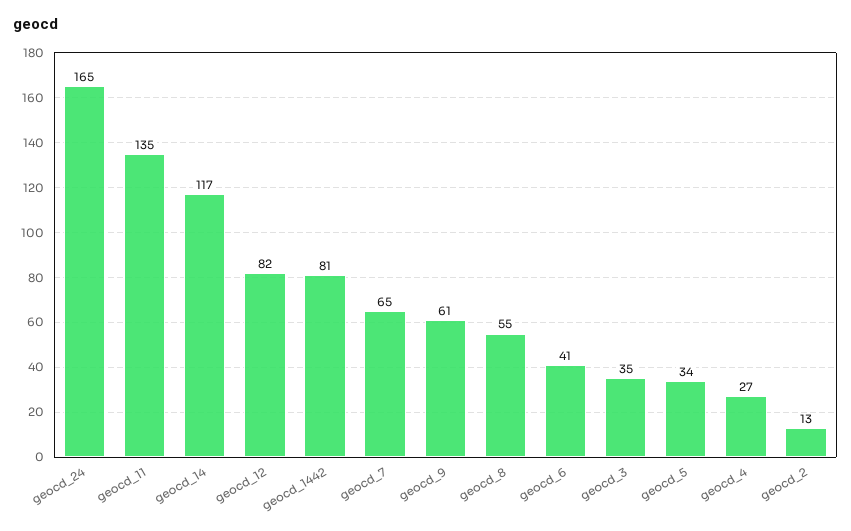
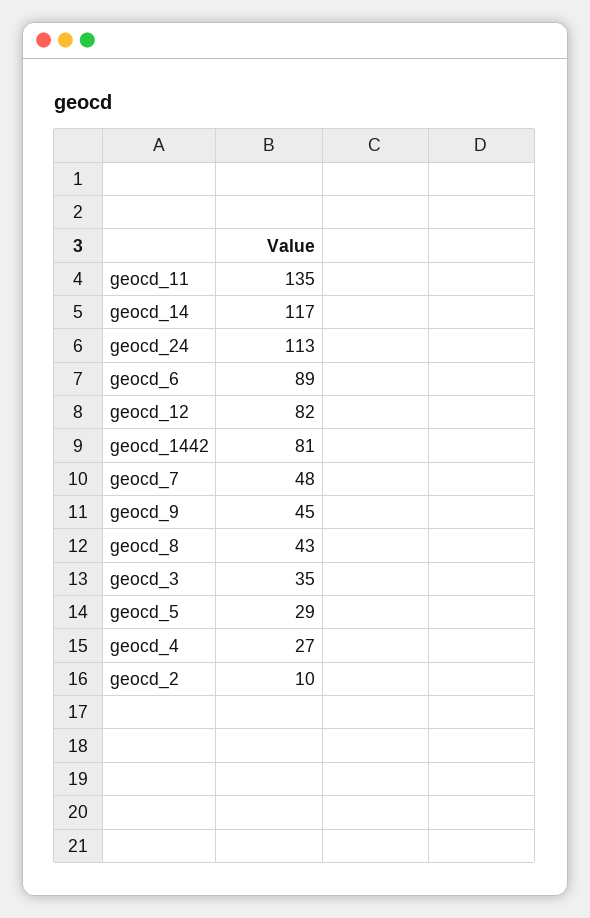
  {
-   "geocd_24": 165,
+   "geocd_24": 113,
    "geocd_11": 135,
    "geocd_14": 117,
    "geocd_12": 82,
    "geocd_1442": 81,
-   "geocd_7": 65,
+   "geocd_7": 48,
-   "geocd_9": 61,
+   "geocd_9": 45,
-   "geocd_8": 55,
+   "geocd_8": 43,
-   "geocd_6": 41,
+   "geocd_6": 89,
    "geocd_3": 35,
-   "geocd_5": 34,
+   "geocd_5": 29,
    "geocd_4": 27,
-   "geocd_2": 13
+   "geocd_2": 10
  }

